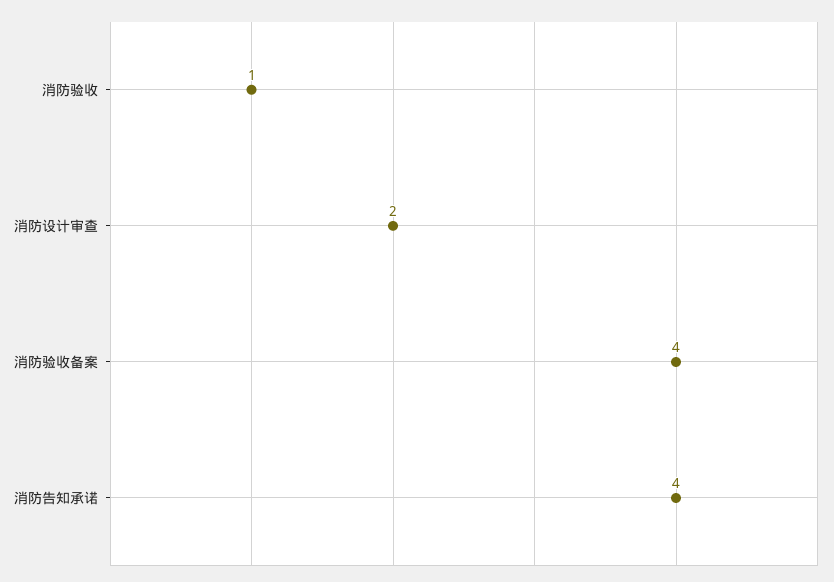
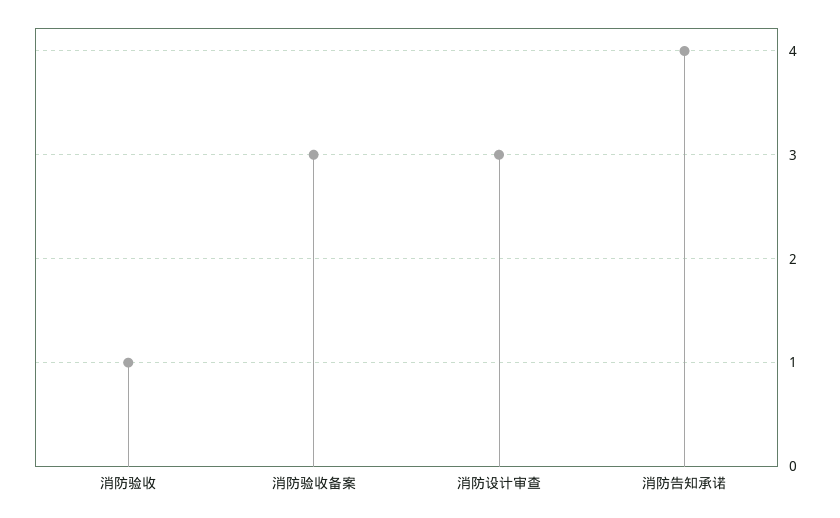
  {
    "消防验收": 1,
-   "消防设计审查": 2,
+   "消防设计审查": 3,
-   "消防验收备案": 4,
+   "消防验收备案": 3,
    "消防告知承诺": 4
  }

